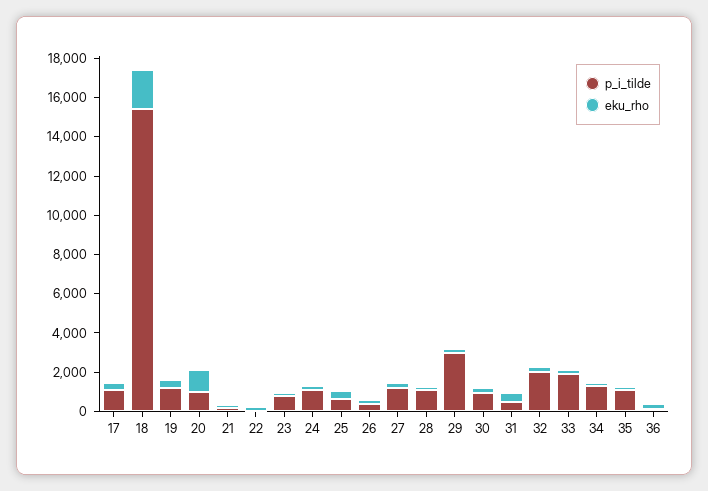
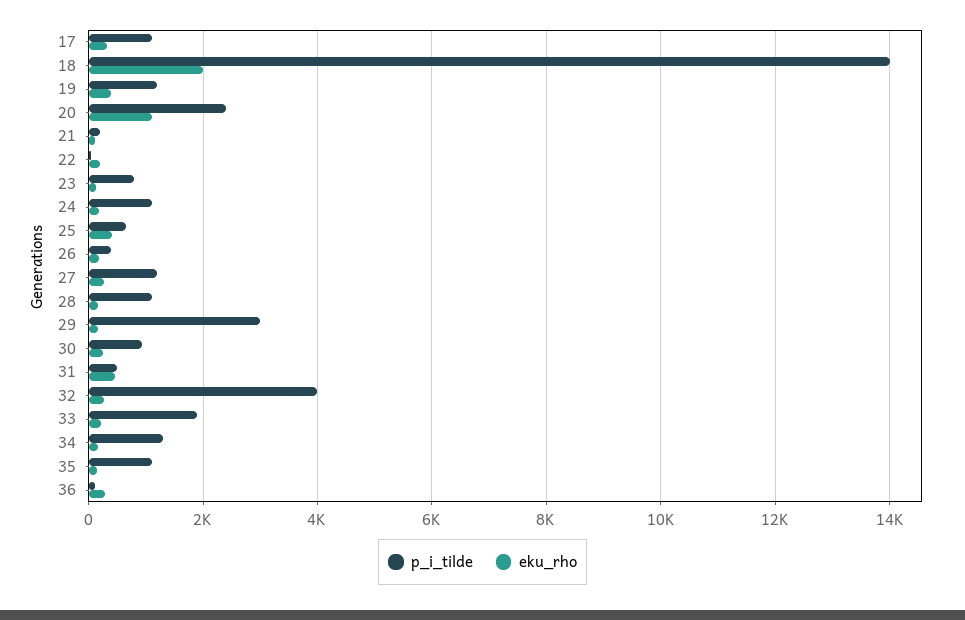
  {
    "p_i_tilde": {
      "17": 1200,
-     "18": 15500,
+     "18": 14000,
      "19": 1200,
-     "20": 1000,
+     "20": 2400,
      "21": 200,
      "22": 0,
      "23": 800,
      "24": 1200,
      "25": 600,
      "26": 400,
      "27": 1200,
      "28": 1200,
      "29": 3000,
      "30": 1000,
      "31": 600,
-     "32": 2000,
+     "32": 4000,
      "33": 2000,
      "34": 1400,
      "35": 1200,
      "36": 200
    },
    "eku_rho": {
      "17": 400,
      "18": 2000,
      "19": 400,
      "20": 1200,
      "21": 200,
      "22": 200,
      "23": 200,
      "24": 200,
      "25": 400,
      "26": 200,
      "27": 200,
      "28": 200,
      "29": 200,
      "30": 200,
      "31": 400,
      "32": 200,
      "33": 200,
      "34": 200,
      "35": 200,
      "36": 200
    }
  }

